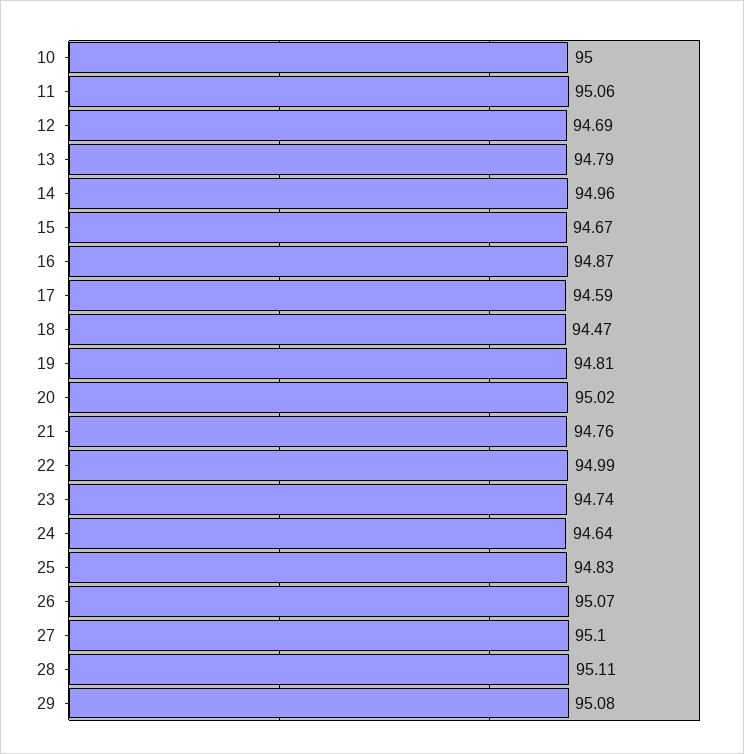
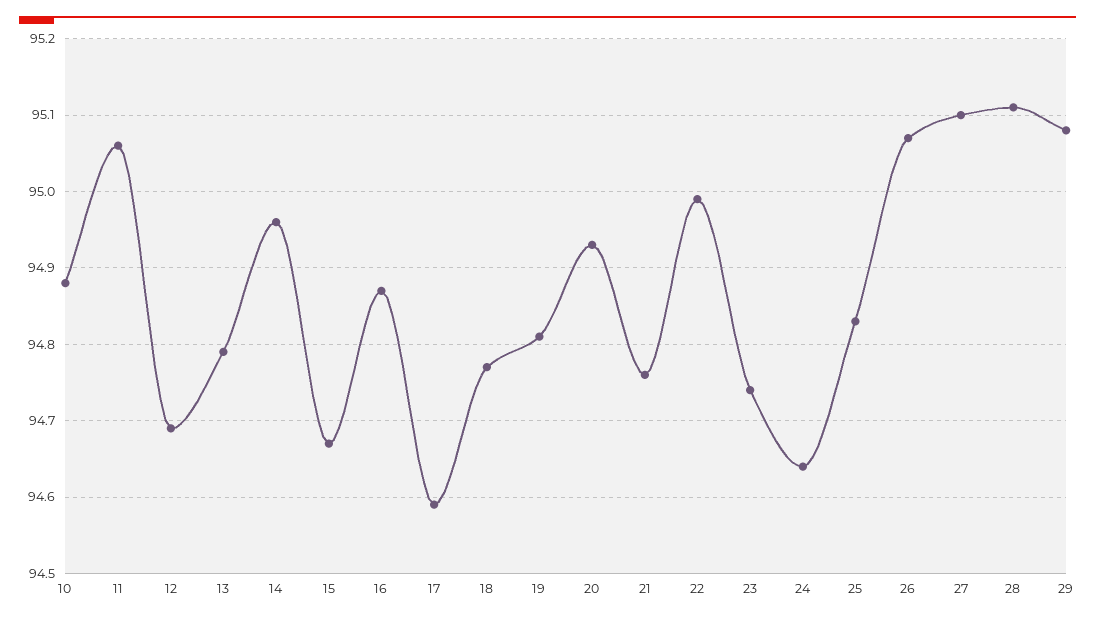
  {
-   "10": 95,
+   "10": 94.88,
    "11": 95.06,
    "12": 94.69,
    "13": 94.79,
    "14": 94.96,
    "15": 94.67,
    "16": 94.87,
    "17": 94.59,
-   "18": 94.47,
+   "18": 94.77,
    "19": 94.81,
-   "20": 95.02,
+   "20": 94.93,
    "21": 94.76,
    "22": 94.99,
    "23": 94.74,
    "24": 94.64,
    "25": 94.83,
    "26": 95.07,
    "27": 95.1,
    "28": 95.11,
    "29": 95.08
  }

